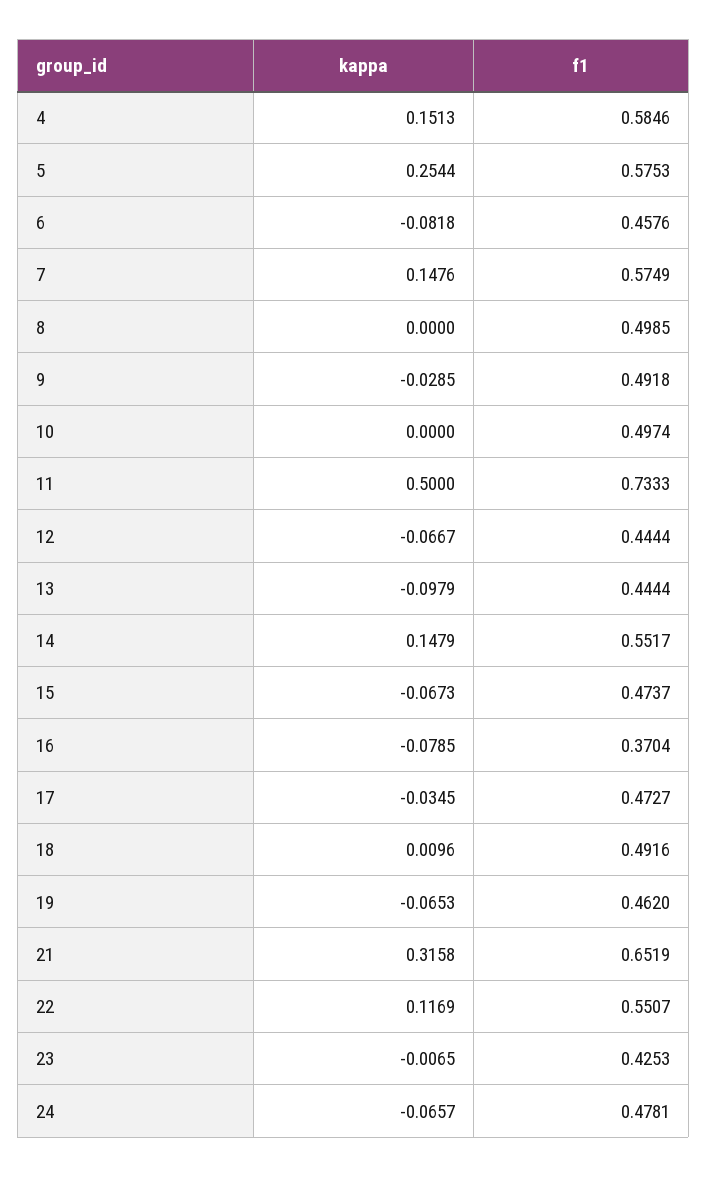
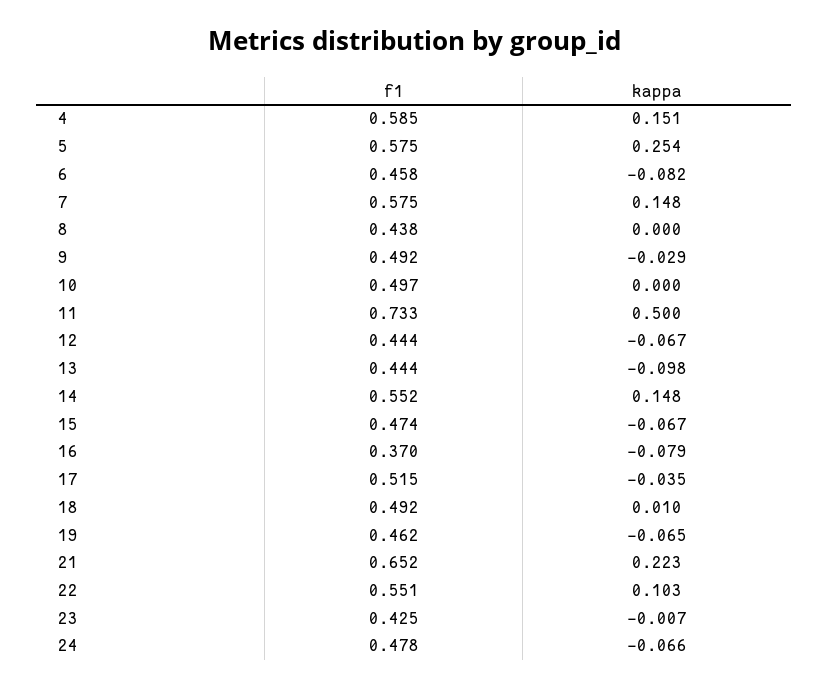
  {
    "kappa": {
      "4": 0.1513,
      "5": 0.2544,
      "6": -0.0818,
      "7": 0.1476,
      "8": 0,
      "9": -0.0285,
      "10": 0,
      "11": 0.5,
      "12": -0.0667,
      "13": -0.0979,
      "14": 0.1479,
      "15": -0.0673,
      "16": -0.0785,
      "17": -0.0345,
      "18": 0.0096,
      "19": -0.0653,
-     "21": 0.3158,
+     "21": 0.223,
-     "22": 0.1169,
+     "22": 0.103,
      "23": -0.0065,
      "24": -0.0657
    },
    "f1": {
      "4": 0.5846,
      "5": 0.5753,
      "6": 0.4576,
      "7": 0.5749,
-     "8": 0.4985,
+     "8": 0.438,
      "9": 0.4918,
      "10": 0.4974,
      "11": 0.7333,
      "12": 0.4444,
      "13": 0.4444,
      "14": 0.5517,
      "15": 0.4737,
      "16": 0.3704,
-     "17": 0.4727,
+     "17": 0.515,
      "18": 0.4916,
      "19": 0.462,
      "21": 0.6519,
      "22": 0.5507,
      "23": 0.4253,
      "24": 0.4781
    }
  }

